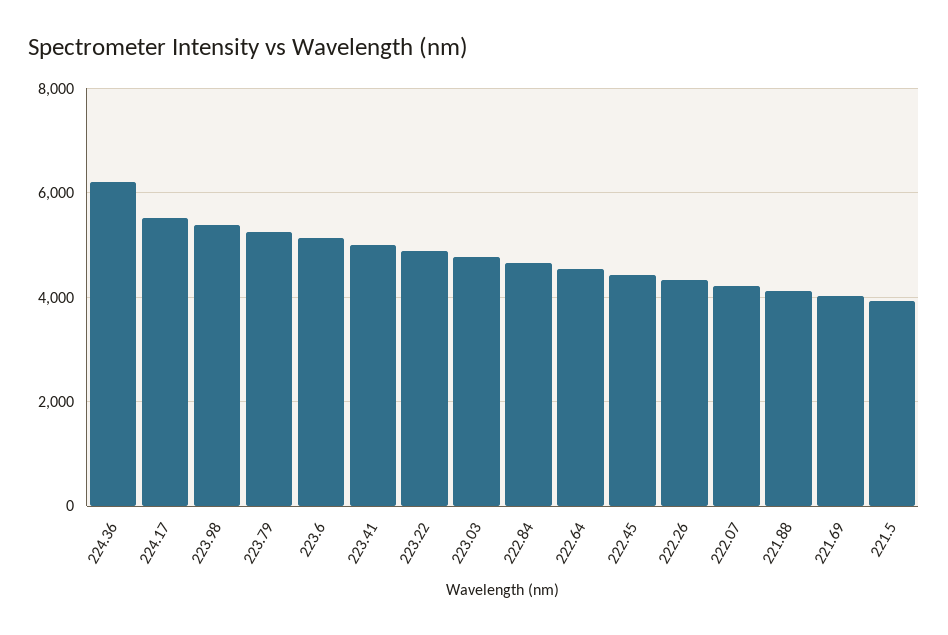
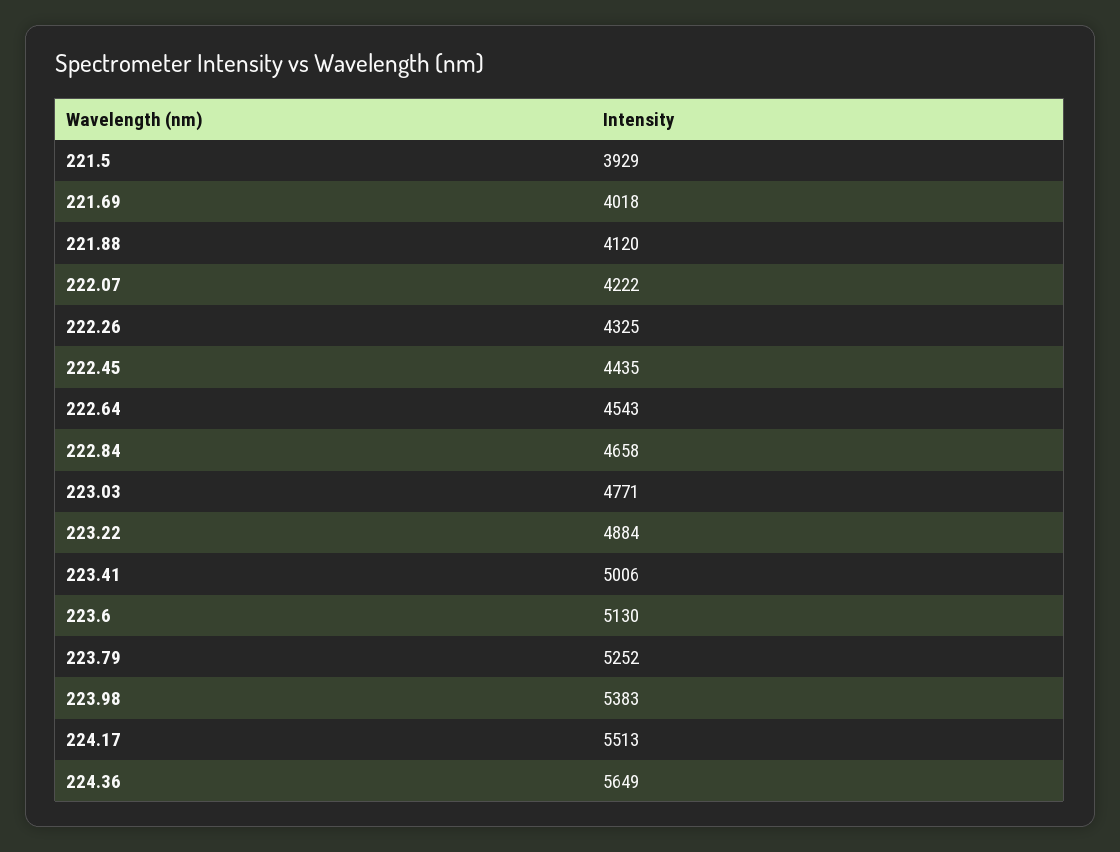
  {
-   "224.36": 6200,
+   "224.36": 5649,
    "224.17": 5513,
    "223.98": 5383,
    "223.79": 5252,
    "223.6": 5130,
    "223.41": 5006,
    "223.22": 4884,
    "223.03": 4771,
    "222.84": 4658,
    "222.64": 4543,
    "222.45": 4435,
    "222.26": 4325,
    "222.07": 4222,
    "221.88": 4120,
    "221.69": 4018,
    "221.5": 3929
  }

